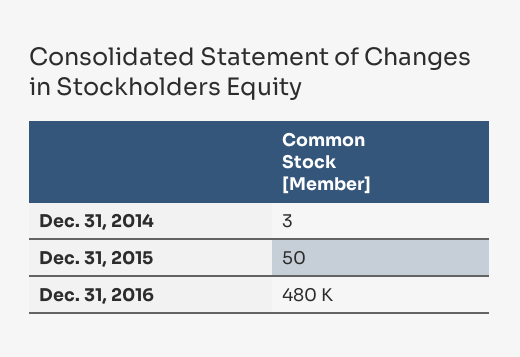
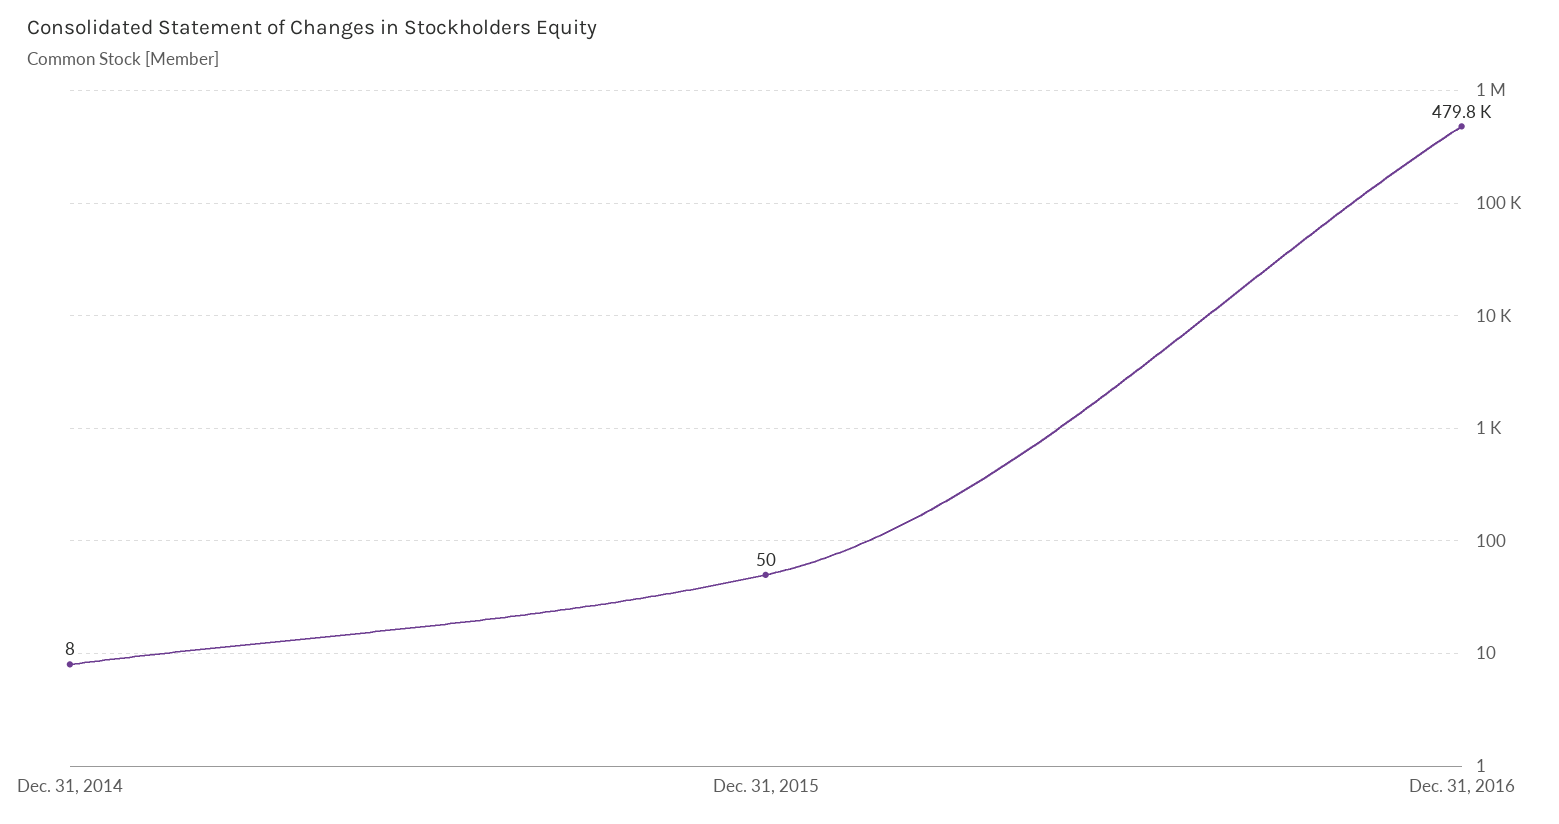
  {
-   "Dec. 31, 2014": 3,
+   "Dec. 31, 2014": 8,
    "Dec. 31, 2015": 50,
    "Dec. 31, 2016": 479800
  }

